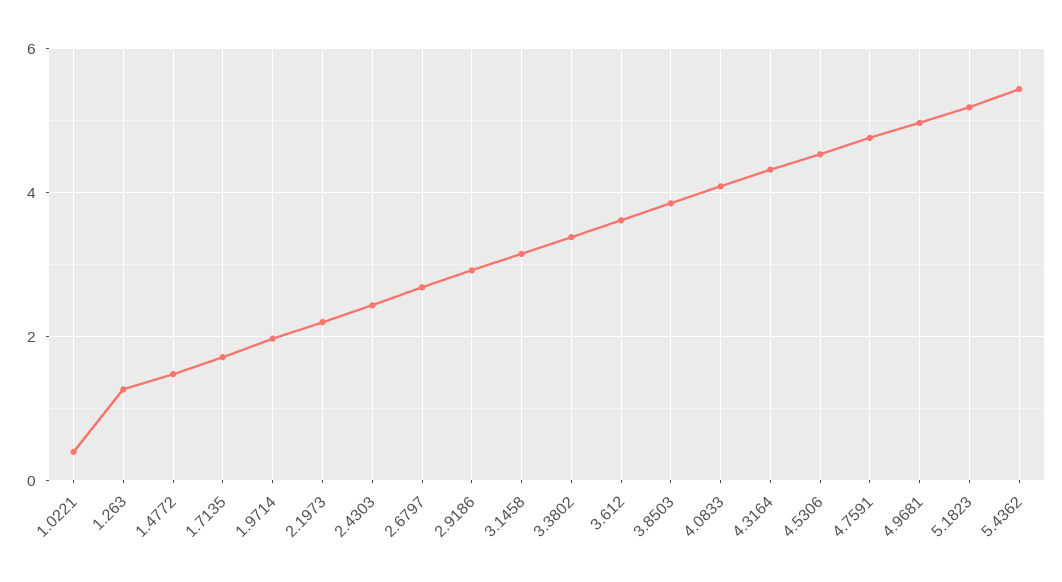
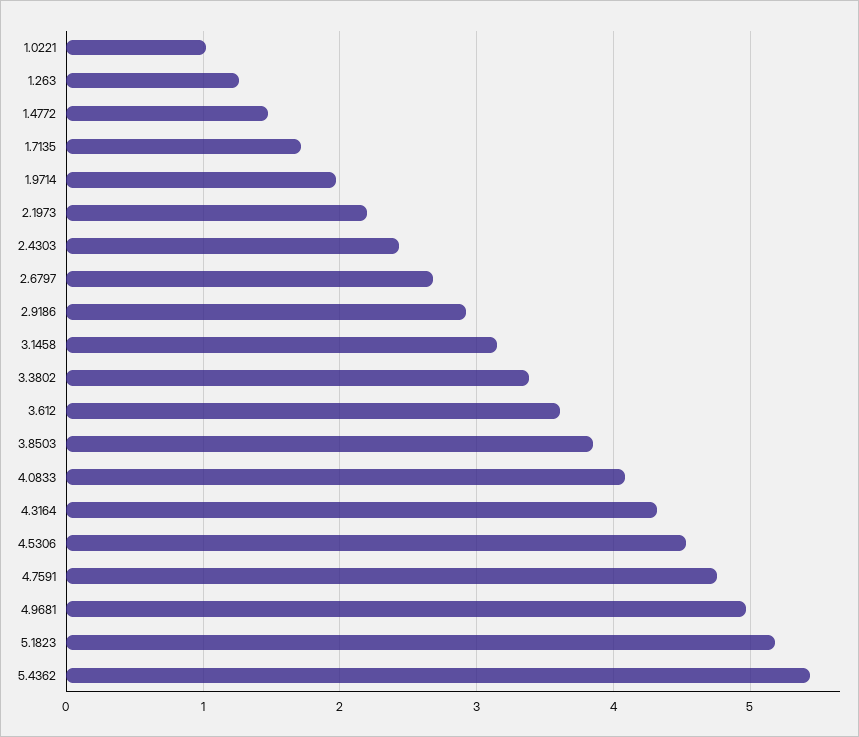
  {
-   "1.0221": 0.4,
+   "1.0221": 1,
    "1.263": 1.3,
    "1.4772": 1.5,
    "1.7135": 1.7,
    "1.9714": 2,
    "2.1973": 2.2,
    "2.4303": 2.4,
    "2.6797": 2.7,
    "2.9186": 2.9,
    "3.1458": 3.1,
    "3.3802": 3.4,
    "3.612": 3.6,
    "3.8503": 3.9,
    "4.0833": 4.1,
    "4.3164": 4.3,
    "4.5306": 4.5,
    "4.7591": 4.8,
    "4.9681": 5,
    "5.1823": 5.2,
    "5.4362": 5.4
  }

